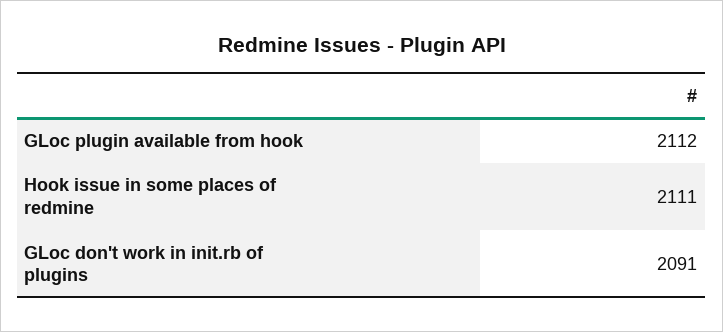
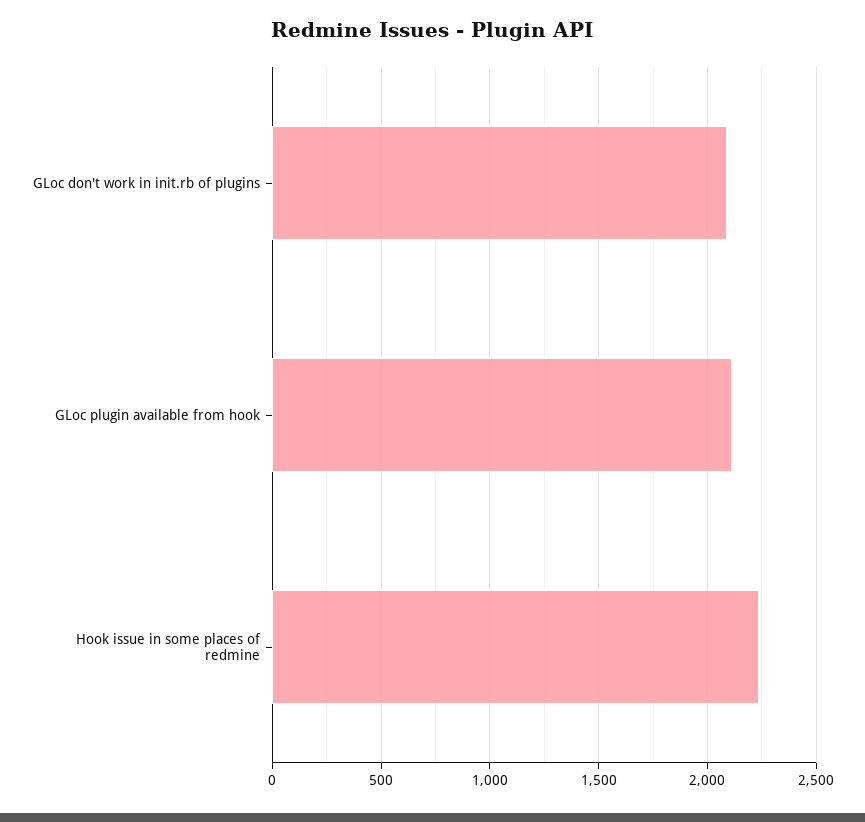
  {
    "GLoc plugin available from hook": 2112,
-   "Hook issue in some places of redmine": 2111,
+   "Hook issue in some places of redmine": 2250,
    "GLoc don't work in init.rb of plugins": 2091
  }

